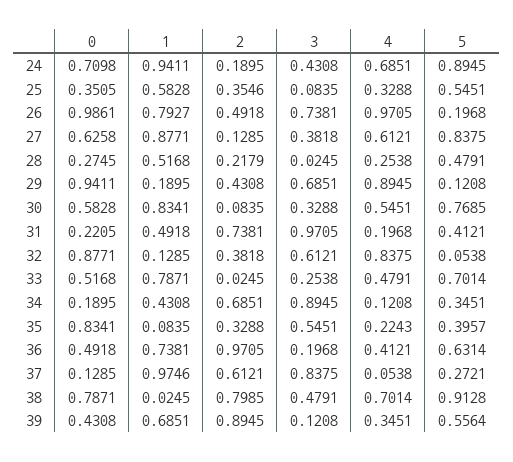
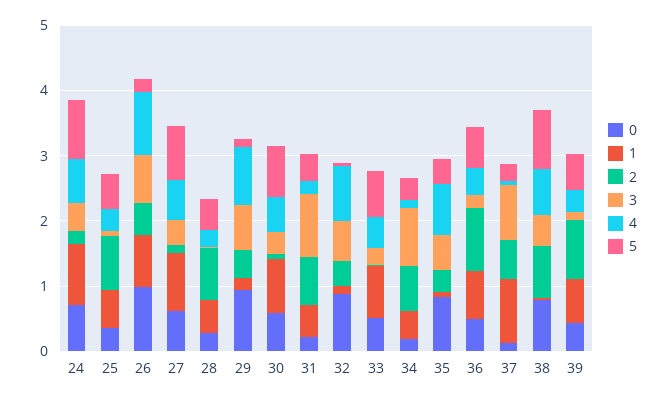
  {
    "0": {
      "24": 0.7098,
      "25": 0.3505,
      "26": 0.9861,
      "27": 0.6258,
      "28": 0.2745,
      "29": 0.9411,
      "30": 0.5828,
      "31": 0.2205,
      "32": 0.8771,
      "33": 0.5168,
      "34": 0.1895,
      "35": 0.8341,
      "36": 0.4918,
      "37": 0.1285,
      "38": 0.7871,
      "39": 0.4308
    },
    "1": {
      "24": 0.9411,
      "25": 0.5828,
      "26": 0.7927,
      "27": 0.8771,
      "28": 0.5168,
      "29": 0.1895,
      "30": 0.8341,
      "31": 0.4918,
      "32": 0.1285,
      "33": 0.7871,
      "34": 0.4308,
      "35": 0.0835,
      "36": 0.7381,
      "37": 0.9746,
      "38": 0.0245,
      "39": 0.6851
    },
    "2": {
      "24": 0.1895,
-     "25": 0.3546,
+     "25": 0.8,
      "26": 0.4918,
      "27": 0.1285,
-     "28": 0.2179,
+     "28": 0.8,
      "29": 0.4308,
      "30": 0.0835,
      "31": 0.7381,
      "32": 0.3818,
      "33": 0.0245,
      "34": 0.6851,
      "35": 0.3288,
      "36": 0.9705,
      "37": 0.6121,
      "38": 0.7985,
      "39": 0.8945
    },
    "3": {
      "24": 0.4308,
      "25": 0.0835,
      "26": 0.7381,
      "27": 0.3818,
      "28": 0.0245,
      "29": 0.6851,
      "30": 0.3288,
      "31": 0.9705,
      "32": 0.6121,
      "33": 0.2538,
      "34": 0.8945,
      "35": 0.5451,
      "36": 0.1968,
      "37": 0.8375,
      "38": 0.4791,
      "39": 0.1208
    },
    "4": {
      "24": 0.6851,
      "25": 0.3288,
      "26": 0.9705,
      "27": 0.6121,
      "28": 0.2538,
      "29": 0.8945,
      "30": 0.5451,
      "31": 0.1968,
      "32": 0.8375,
      "33": 0.4791,
      "34": 0.1208,
-     "35": 0.2243,
+     "35": 0.8,
      "36": 0.4121,
      "37": 0.0538,
      "38": 0.7014,
      "39": 0.3451
    },
    "5": {
      "24": 0.8945,
      "25": 0.5451,
      "26": 0.1968,
      "27": 0.8375,
      "28": 0.4791,
      "29": 0.1208,
      "30": 0.7685,
      "31": 0.4121,
      "32": 0.0538,
      "33": 0.7014,
      "34": 0.3451,
      "35": 0.3957,
      "36": 0.6314,
      "37": 0.2721,
      "38": 0.9128,
      "39": 0.5564
    }
  }

